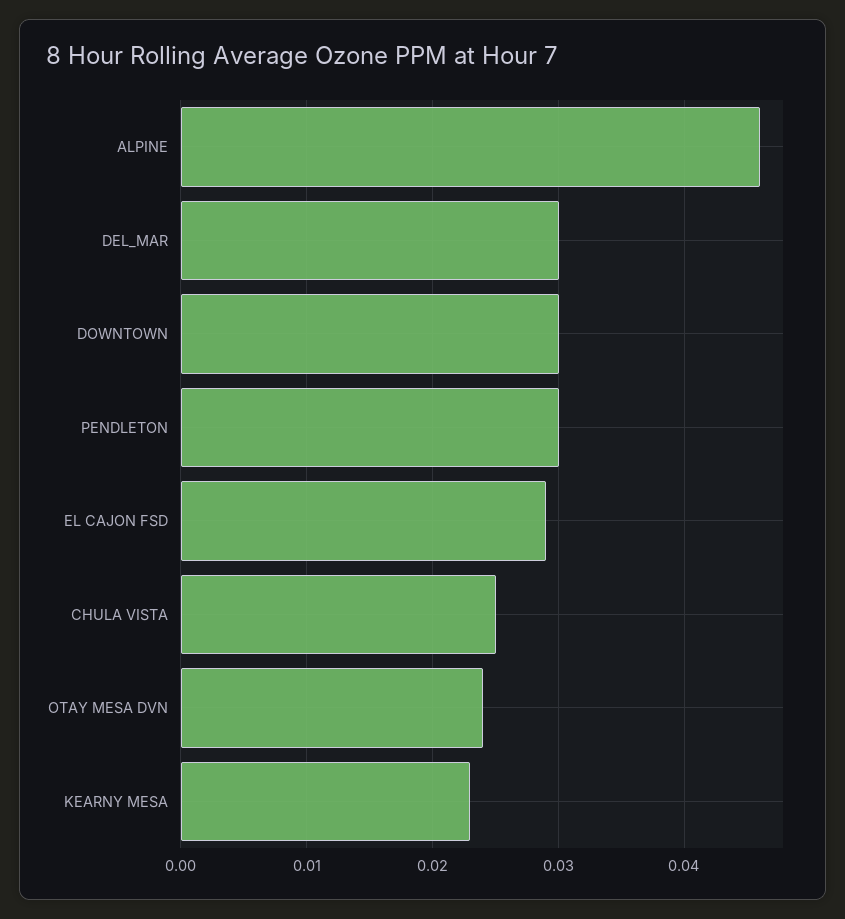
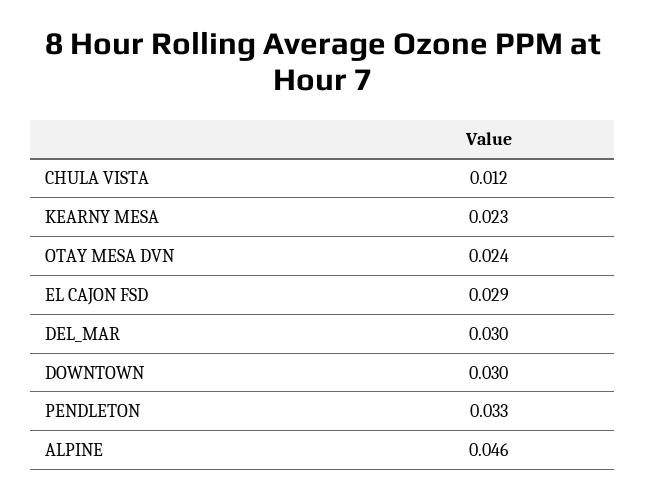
  {
    "ALPINE": 0.046,
    "DEL_MAR": 0.03,
    "DOWNTOWN": 0.03,
-   "PENDLETON": 0.03,
+   "PENDLETON": 0.033,
    "EL CAJON FSD": 0.029,
-   "CHULA VISTA": 0.025,
+   "CHULA VISTA": 0.012,
    "OTAY MESA DVN": 0.024,
    "KEARNY MESA": 0.023
  }

